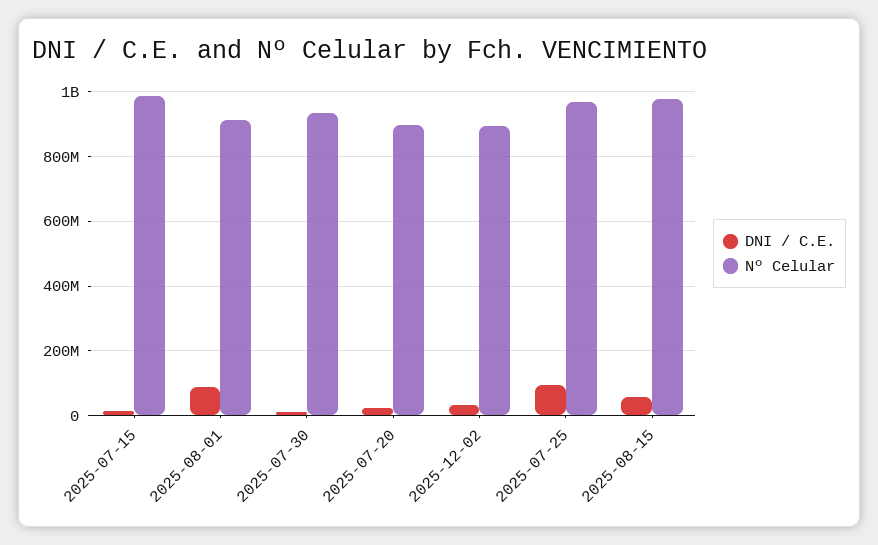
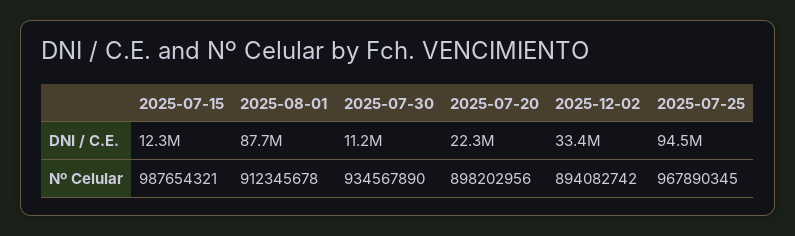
  {
    "DNI / C.E.": {
      "2025-07-15": 12300000,
      "2025-08-01": 87700000,
      "2025-07-30": 11200000,
      "2025-07-20": 22300000,
      "2025-12-02": 33400000,
-     "2025-07-25": 94500000,
+     "2025-07-25": 94500000
-     "2025-08-15": 60000000
    },
    "Nº Celular": {
      "2025-07-15": 987654321,
      "2025-08-01": 912345678,
      "2025-07-30": 934567890,
      "2025-07-20": 898202956,
      "2025-12-02": 894082742,
-     "2025-07-25": 967890345,
+     "2025-07-25": 967890345
-     "2025-08-15": 980000000
    }
  }

